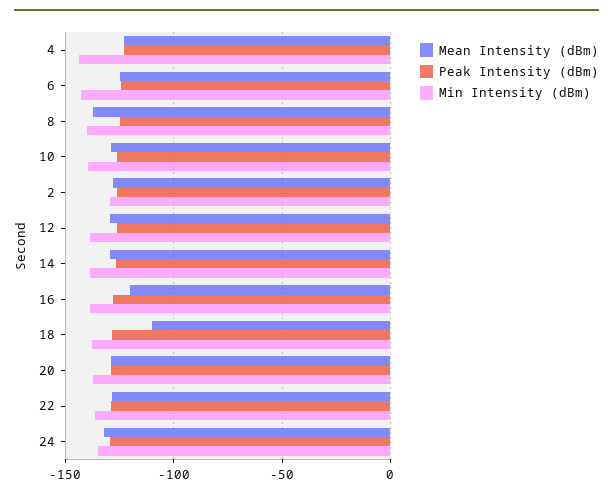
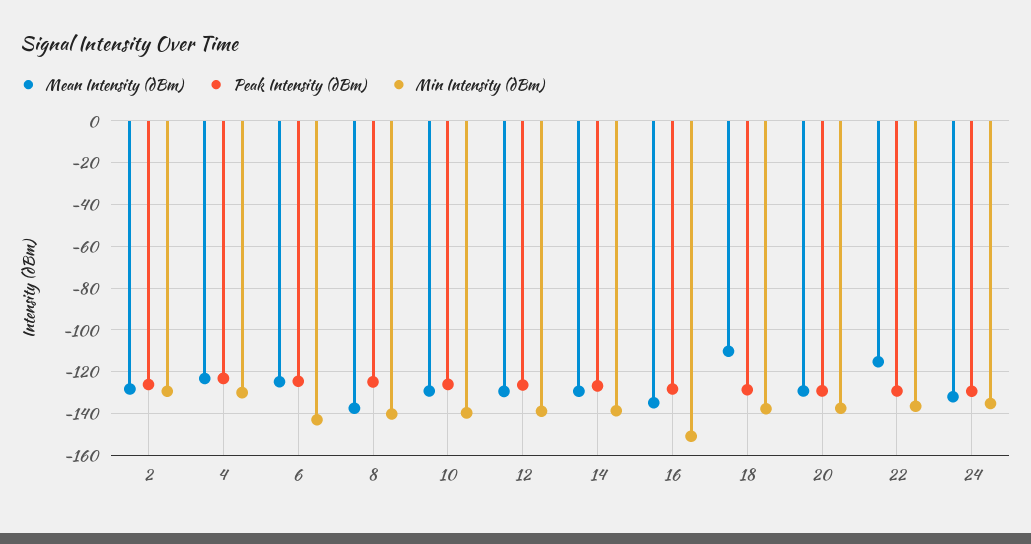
  {
    "Mean Intensity (dBm)": {
      "4": -125,
      "6": -125,
      "8": -140,
      "10": -130,
      "2": -130,
      "12": -130,
      "14": -130,
-     "16": -120,
+     "16": -135,
      "18": -110,
      "20": -130,
-     "22": -130,
+     "22": -115,
      "24": -130
    },
    "Peak Intensity (dBm)": {
      "4": -125,
      "6": -125,
      "8": -125,
      "10": -125,
      "2": -125,
      "12": -125,
      "14": -125,
      "16": -130,
      "18": -130,
      "20": -130,
      "22": -130,
      "24": -130
    },
    "Min Intensity (dBm)": {
-     "4": -145,
+     "4": -130,
      "6": -145,
      "8": -140,
      "10": -140,
      "2": -130,
      "12": -140,
      "14": -140,
-     "16": -140,
+     "16": -150,
      "18": -140,
      "20": -140,
      "22": -135,
      "24": -135
    }
  }

